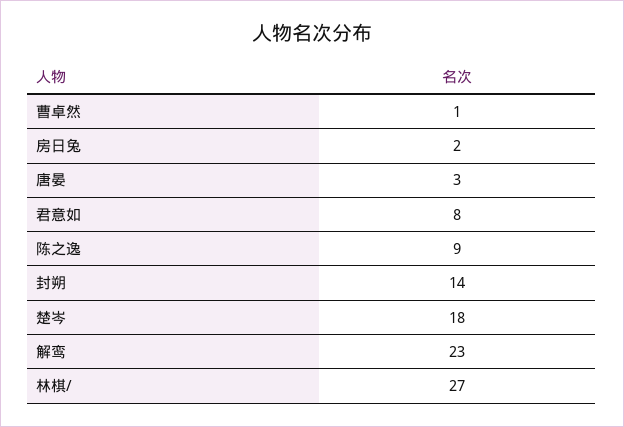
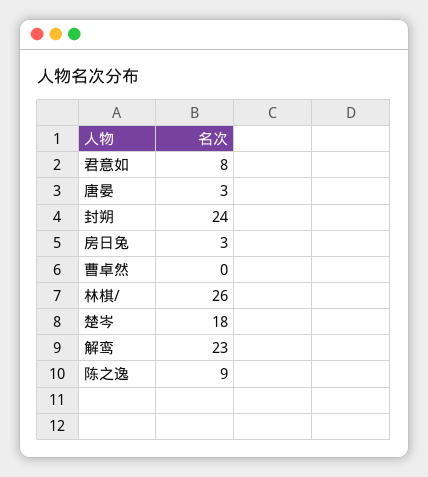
  {
-   "曹卓然": 1,
+   "曹卓然": 0,
-   "房日兔": 2,
+   "房日兔": 3,
    "唐晏": 3,
    "君意如": 8,
    "陈之逸": 9,
-   "封朔": 14,
+   "封朔": 24,
    "楚岑": 18,
    "解鸾": 23,
-   "林棋/": 27
+   "林棋/": 26
  }

